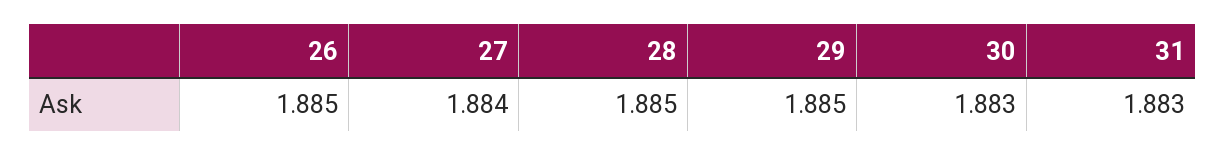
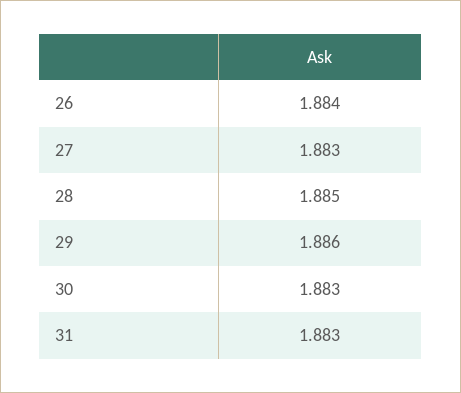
  {
-   "26": 1.885,
+   "26": 1.884,
-   "27": 1.884,
+   "27": 1.883,
    "28": 1.885,
-   "29": 1.885,
+   "29": 1.886,
    "30": 1.883,
    "31": 1.883
  }

